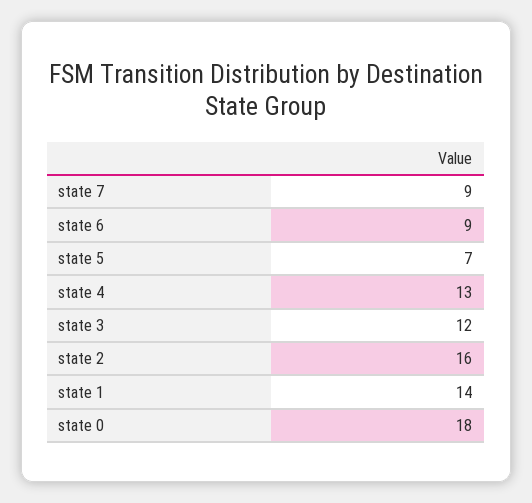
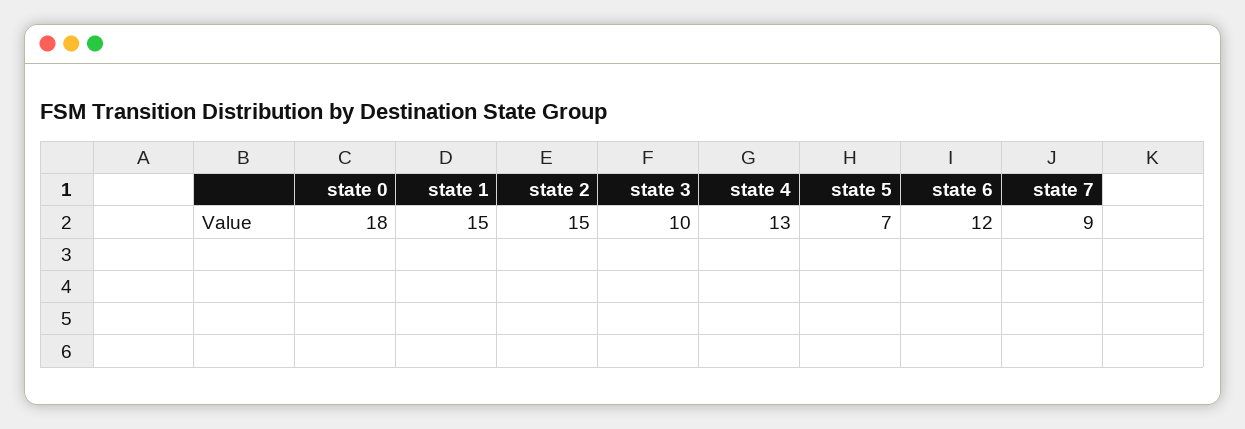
  {
    "state 7": 9,
-   "state 6": 9,
+   "state 6": 12,
    "state 5": 7,
    "state 4": 13,
-   "state 3": 12,
+   "state 3": 10,
-   "state 2": 16,
+   "state 2": 15,
-   "state 1": 14,
+   "state 1": 15,
    "state 0": 18
  }

